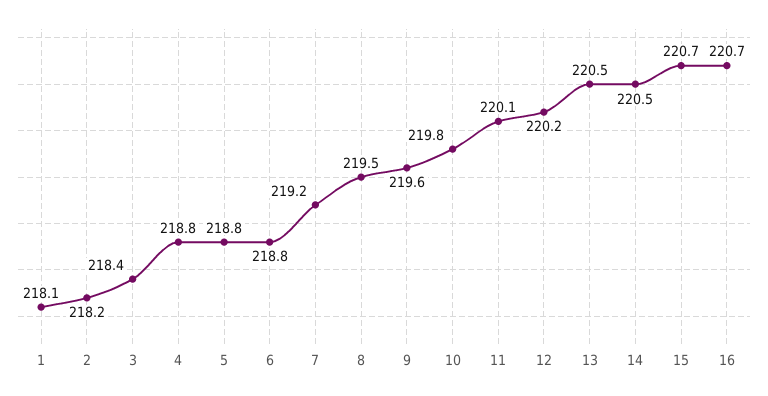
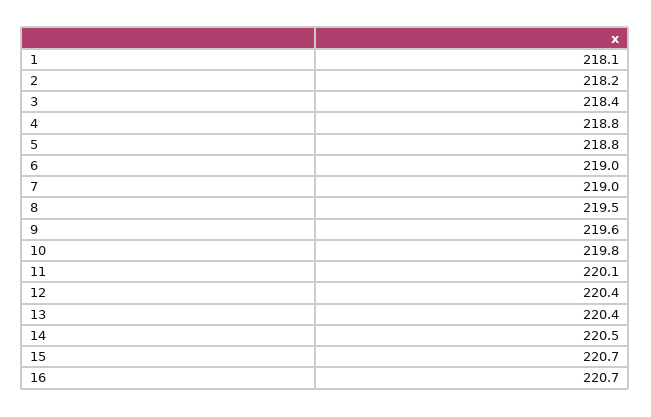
  {
    "1": 218.1,
    "2": 218.2,
    "3": 218.4,
    "4": 218.8,
    "5": 218.8,
-   "6": 218.8,
+   "6": 219,
-   "7": 219.2,
+   "7": 219,
    "8": 219.5,
    "9": 219.6,
    "10": 219.8,
    "11": 220.1,
-   "12": 220.2,
+   "12": 220.4,
-   "13": 220.5,
+   "13": 220.4,
    "14": 220.5,
    "15": 220.7,
    "16": 220.7
  }

